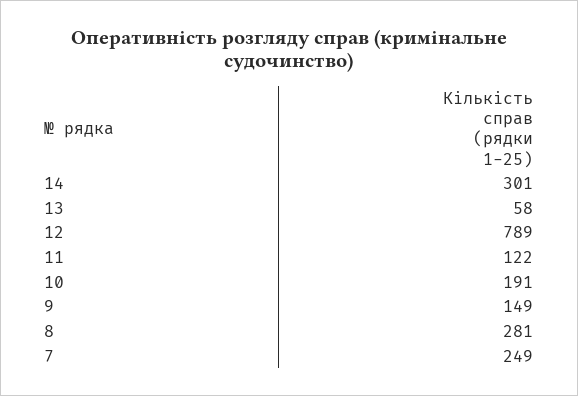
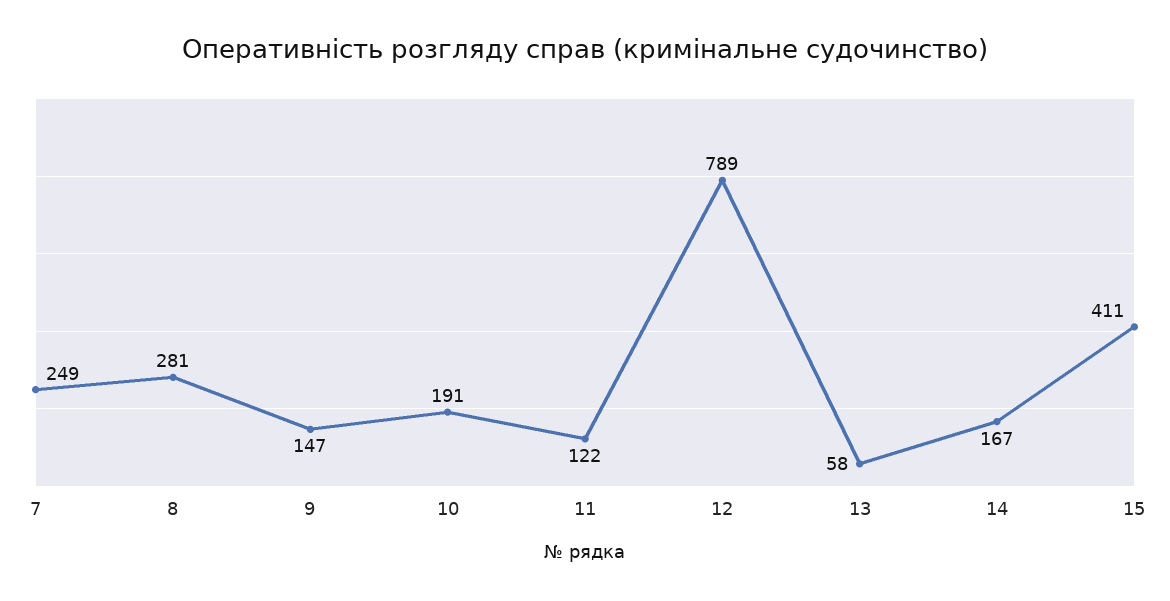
  {
-   "14": 301,
+   "14": 167,
    "13": 58,
    "12": 789,
    "11": 122,
    "10": 191,
-   "9": 149,
+   "9": 147,
    "8": 281,
-   "7": 249
+   "7": 249,
+   "15": 411
  }

